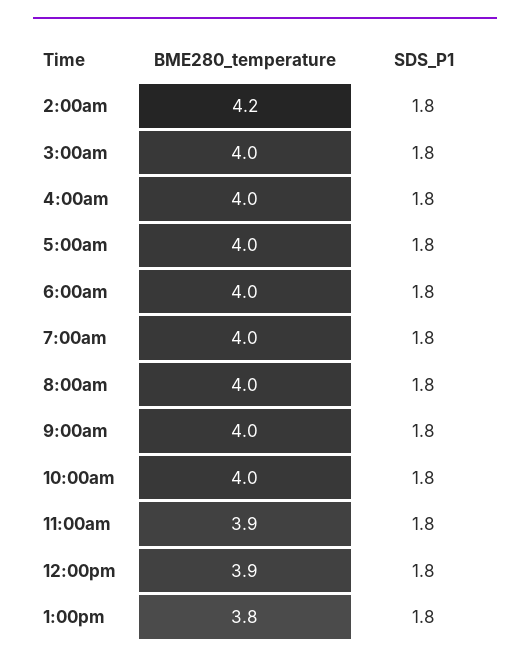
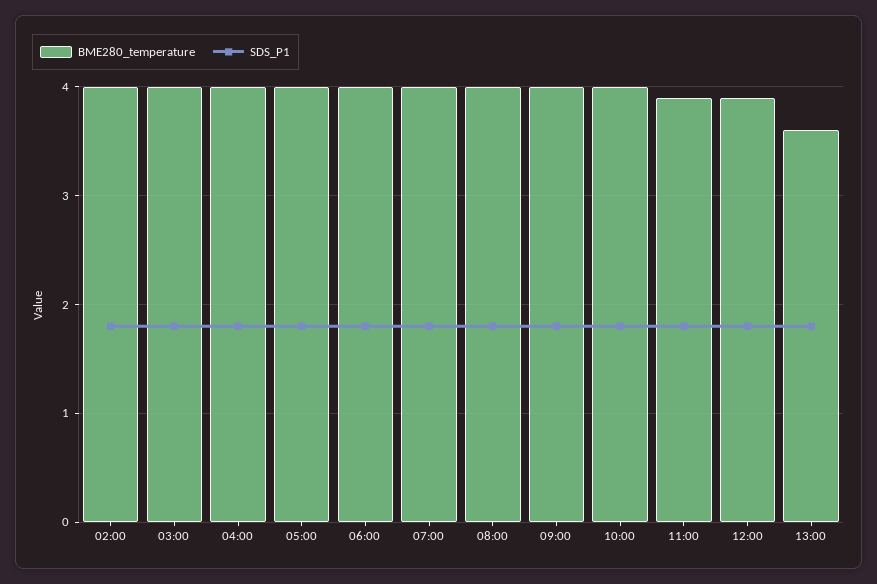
  {
    "BME280_temperature": {
-     "2:00am": 4.2,
+     "2:00am": 4,
      "3:00am": 4,
      "4:00am": 4,
      "5:00am": 4,
      "6:00am": 4,
      "7:00am": 4,
      "8:00am": 4,
      "9:00am": 4,
      "10:00am": 4,
      "11:00am": 3.9,
      "12:00pm": 3.9,
-     "1:00pm": 3.8
+     "1:00pm": 3.6
    },
    "SDS_P1": {
      "2:00am": 1.8,
      "3:00am": 1.8,
      "4:00am": 1.8,
      "5:00am": 1.8,
      "6:00am": 1.8,
      "7:00am": 1.8,
      "8:00am": 1.8,
      "9:00am": 1.8,
      "10:00am": 1.8,
      "11:00am": 1.8,
      "12:00pm": 1.8,
      "1:00pm": 1.8
    }
  }

